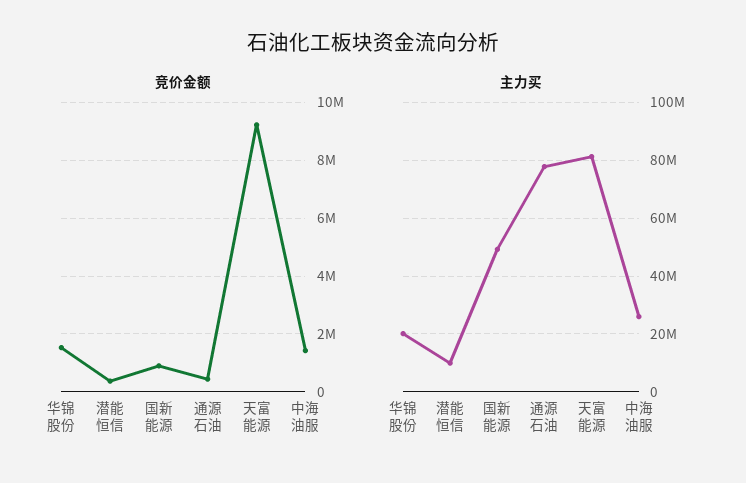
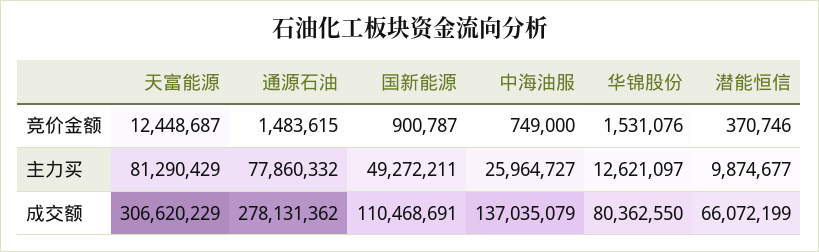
  {
    "竞价金额": {
      "华锦股份": 1531076,
      "潜能恒信": 370746,
      "国新能源": 900787,
-     "通源石油": 500000,
+     "通源石油": 1483615,
-     "天富能源": 9250000,
+     "天富能源": 12448687,
-     "中海油服": 1500000
+     "中海油服": 749000
    },
    "主力买": {
-     "华锦股份": 20000000,
+     "华锦股份": 12621097,
      "潜能恒信": 9874677,
      "国新能源": 49272211,
      "通源石油": 77860332,
      "天富能源": 81290429,
      "中海油服": 25964727
-   }
+   },
+   "成交额": {
+     "天富能源": 306620229,
+     "通源石油": 278131362,
+     "国新能源": 110468691,
+     "中海油服": 137035079,
+     "华锦股份": 80362550,
+     "潜能恒信": 66072199
+   }
  }

